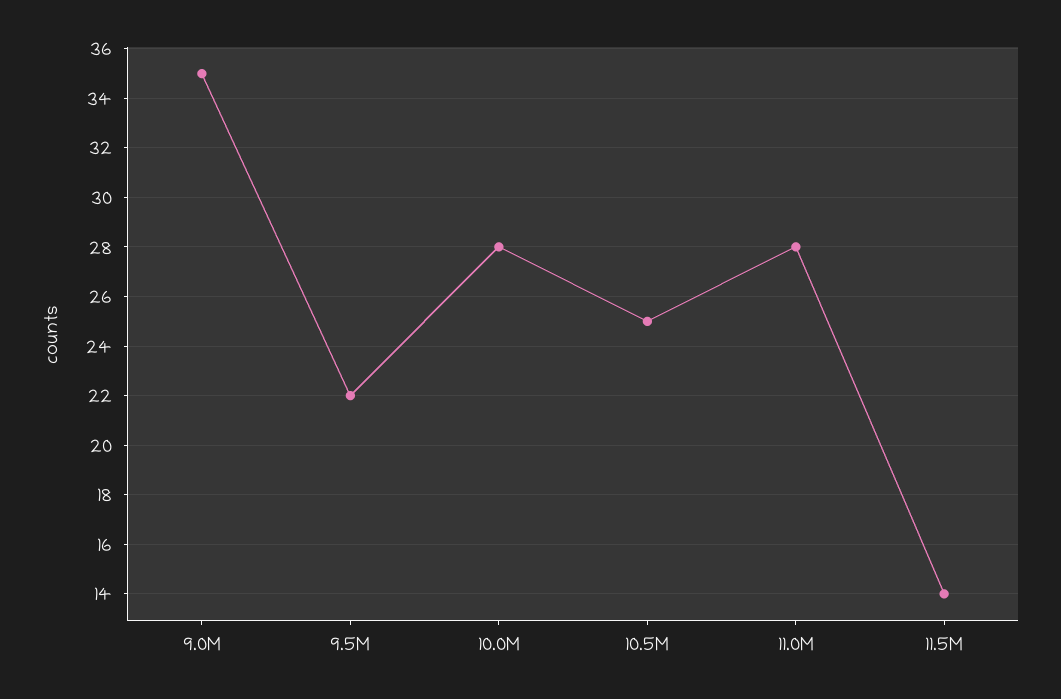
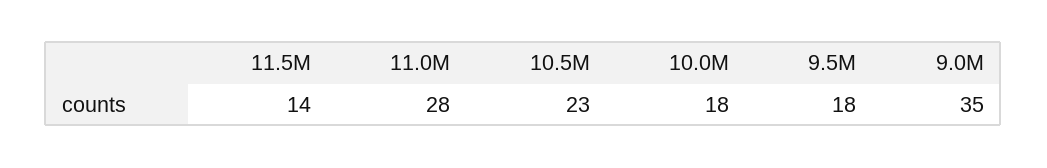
  {
    "9.0M": 35,
-   "9.5M": 22,
+   "9.5M": 18,
-   "10.0M": 28,
+   "10.0M": 18,
-   "10.5M": 25,
+   "10.5M": 23,
    "11.0M": 28,
    "11.5M": 14
  }

